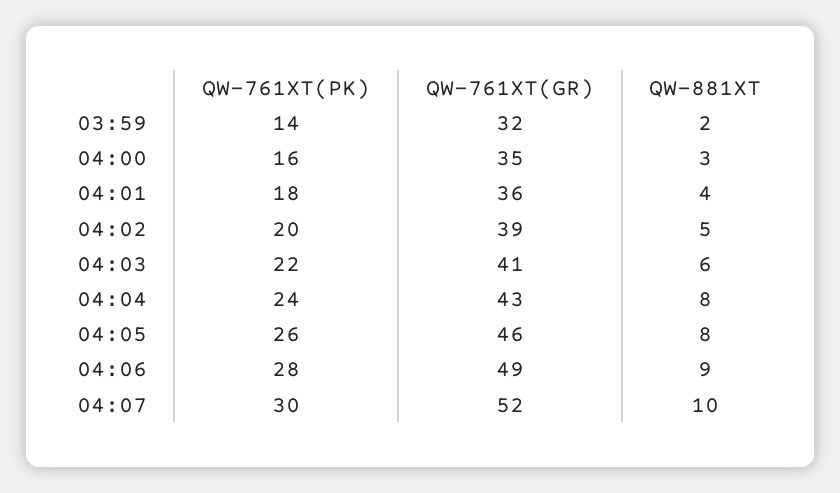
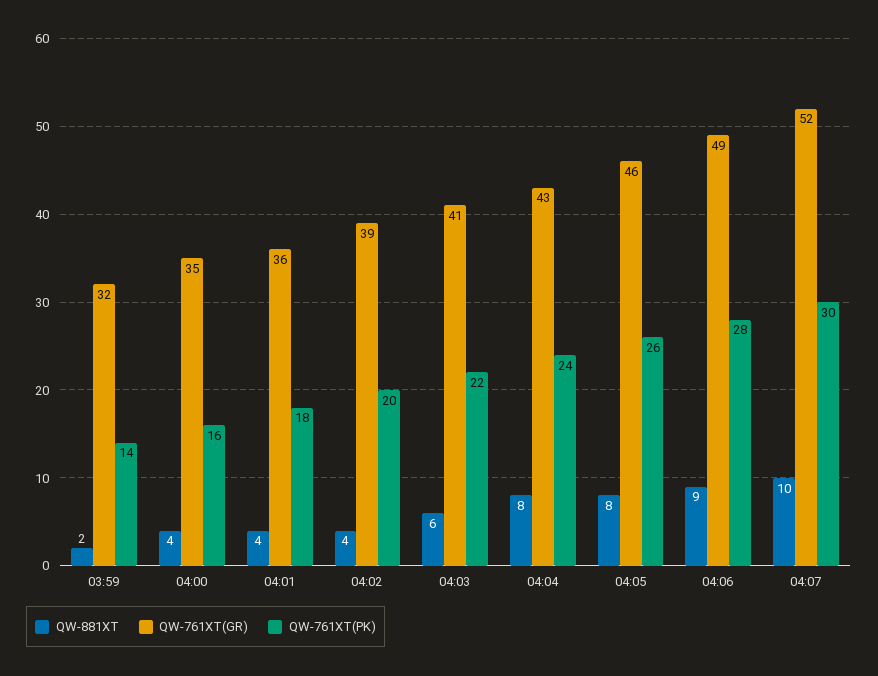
  {
    "QW-761XT(PK)": {
      "03:59": 14,
      "04:00": 16,
      "04:01": 18,
      "04:02": 20,
      "04:03": 22,
      "04:04": 24,
      "04:05": 26,
      "04:06": 28,
      "04:07": 30
    },
    "QW-761XT(GR)": {
      "03:59": 32,
      "04:00": 35,
      "04:01": 36,
      "04:02": 39,
      "04:03": 41,
      "04:04": 43,
      "04:05": 46,
      "04:06": 49,
      "04:07": 52
    },
    "QW-881XT": {
      "03:59": 2,
-     "04:00": 3,
+     "04:00": 4,
      "04:01": 4,
-     "04:02": 5,
+     "04:02": 4,
      "04:03": 6,
      "04:04": 8,
      "04:05": 8,
      "04:06": 9,
      "04:07": 10
    }
  }

